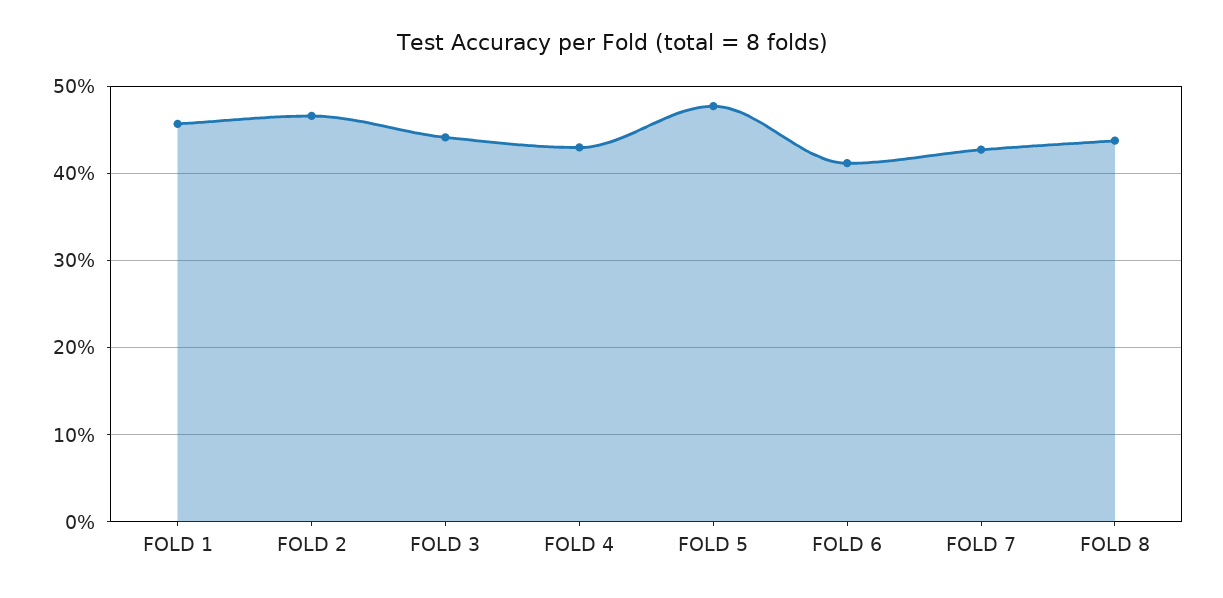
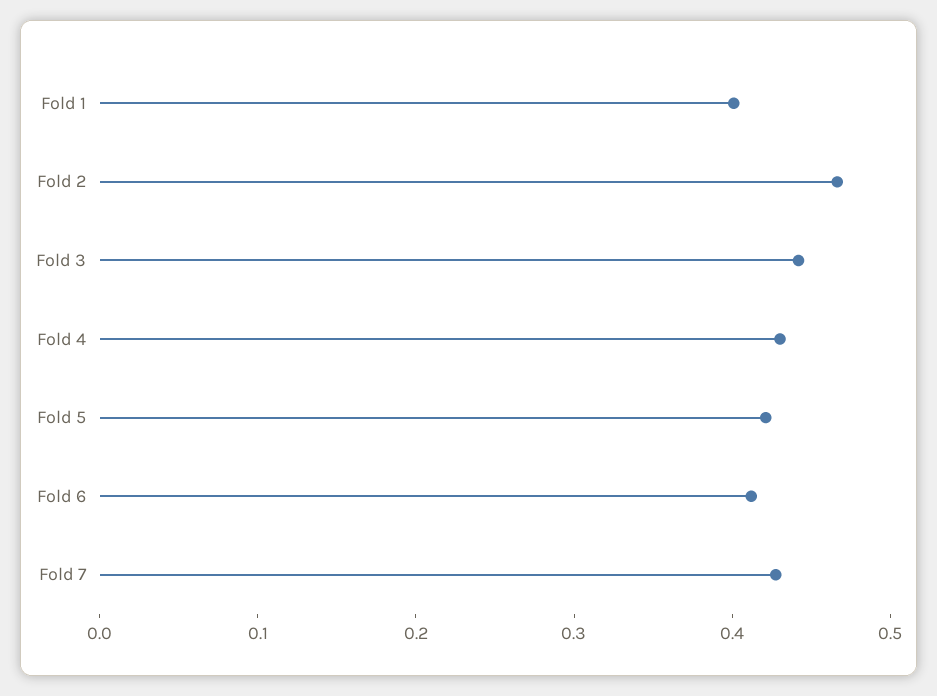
  {
-   "FOLD 1": 0.46,
+   "FOLD 1": 0.4,
    "FOLD 2": 0.47,
    "FOLD 3": 0.44,
    "FOLD 4": 0.43,
-   "FOLD 5": 0.48,
+   "FOLD 5": 0.42,
    "FOLD 6": 0.41,
-   "FOLD 7": 0.43,
+   "FOLD 7": 0.43
-   "FOLD 8": 0.44
  }

